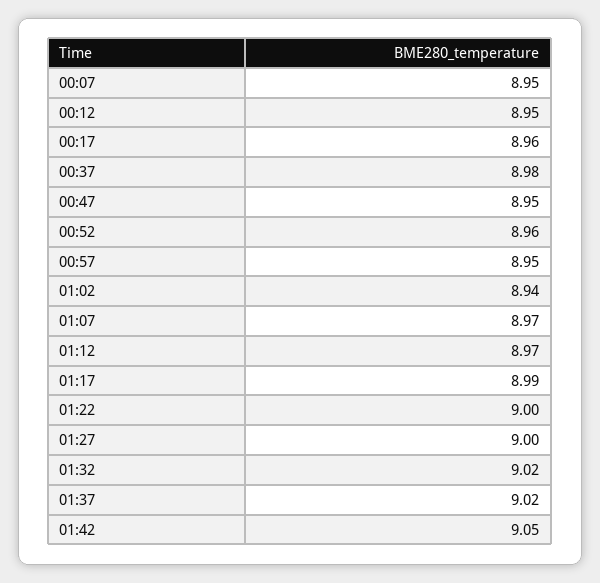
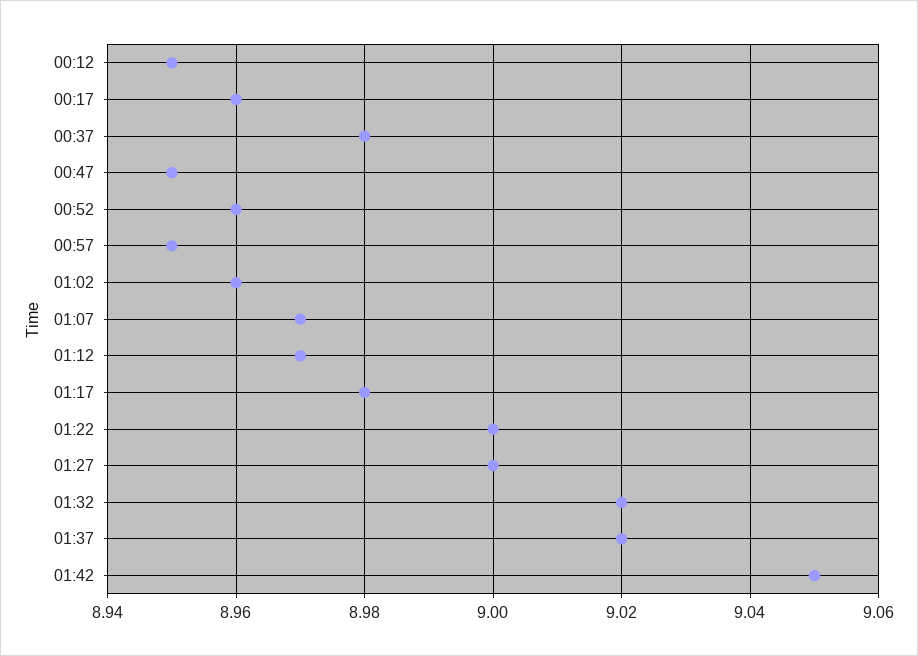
  {
-   "00:07": 8.95,
    "00:12": 8.95,
    "00:17": 8.96,
    "00:37": 8.98,
    "00:47": 8.95,
    "00:52": 8.96,
    "00:57": 8.95,
-   "01:02": 8.94,
+   "01:02": 8.96,
    "01:07": 8.97,
    "01:12": 8.97,
-   "01:17": 8.99,
+   "01:17": 8.98,
    "01:22": 9,
    "01:27": 9,
    "01:32": 9.02,
    "01:37": 9.02,
    "01:42": 9.05
  }

